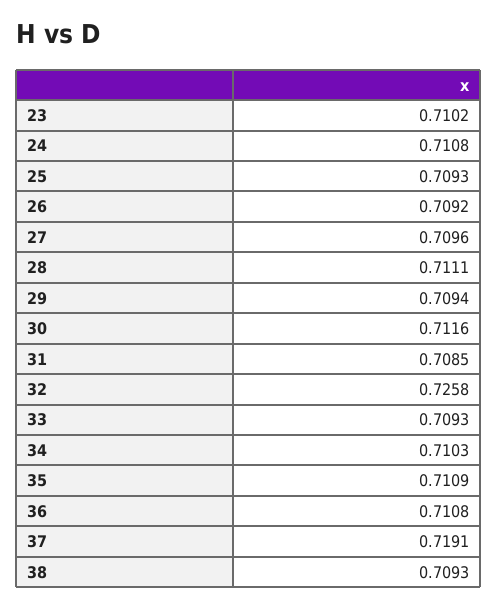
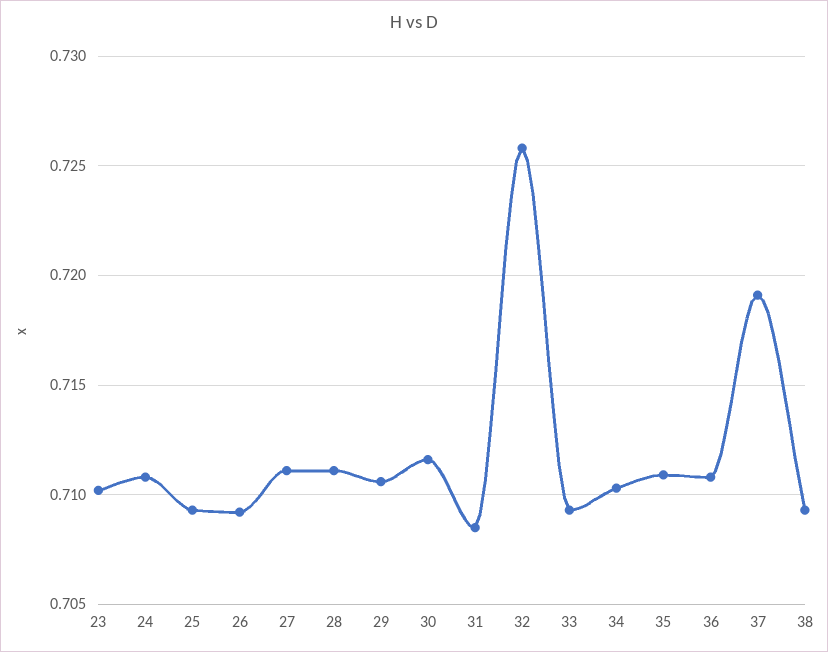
  {
    "23": 0.7102,
    "24": 0.7108,
    "25": 0.7093,
    "26": 0.7092,
-   "27": 0.7096,
+   "27": 0.711,
    "28": 0.7111,
-   "29": 0.7094,
+   "29": 0.7105,
    "30": 0.7116,
    "31": 0.7085,
    "32": 0.7258,
    "33": 0.7093,
    "34": 0.7103,
    "35": 0.7109,
    "36": 0.7108,
    "37": 0.7191,
    "38": 0.7093
  }

